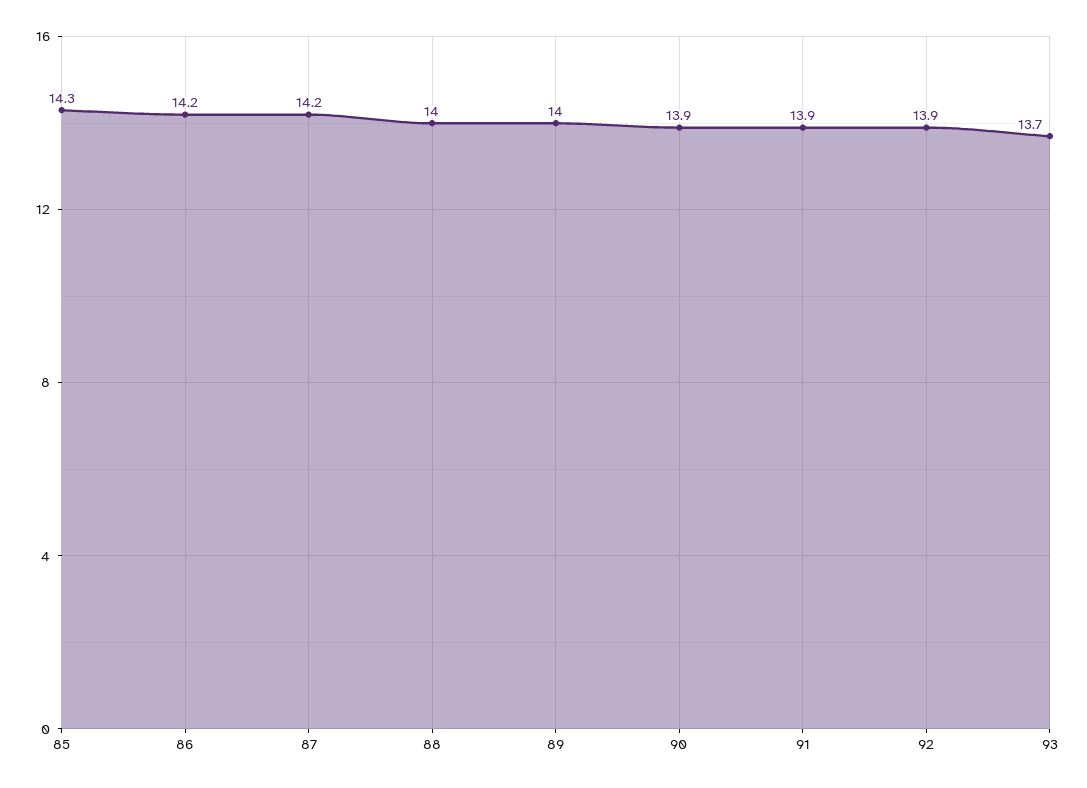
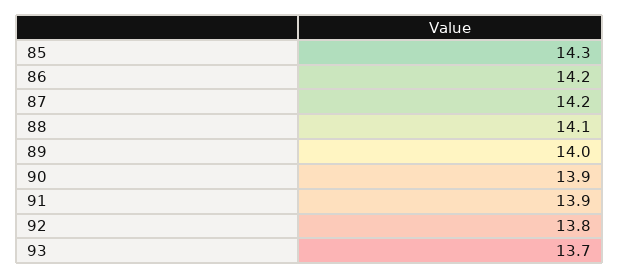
  {
    "85": 14.3,
    "86": 14.2,
    "87": 14.2,
-   "88": 14,
+   "88": 14.1,
    "89": 14,
    "90": 13.9,
    "91": 13.9,
-   "92": 13.9,
+   "92": 13.8,
    "93": 13.7
  }

